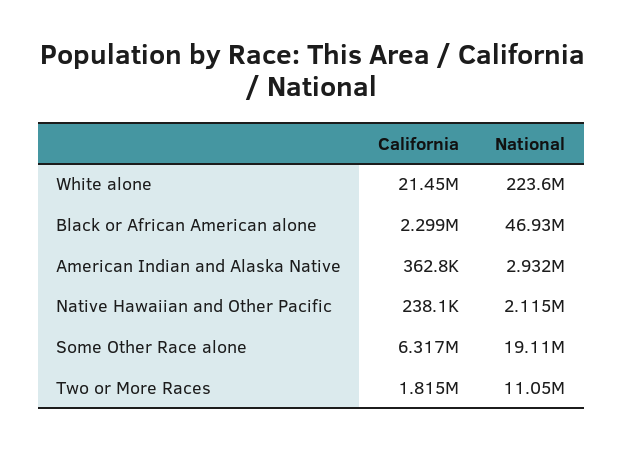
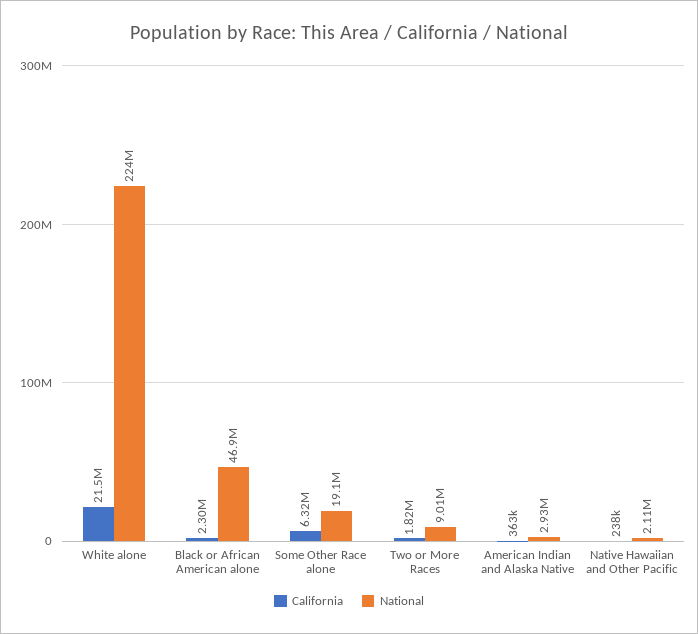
  {
    "California": {
      "White alone": 21450000,
      "Black or African American alone": 2299000,
      "American Indian and Alaska Native": 362800,
      "Native Hawaiian and Other Pacific": 238100,
      "Some Other Race alone": 6317000,
      "Two or More Races": 1815000
    },
    "National": {
      "White alone": 223600000,
      "Black or African American alone": 46930000,
      "American Indian and Alaska Native": 2932000,
      "Native Hawaiian and Other Pacific": 2115000,
      "Some Other Race alone": 19110000,
-     "Two or More Races": 11050000
+     "Two or More Races": 9010000
    }
  }

